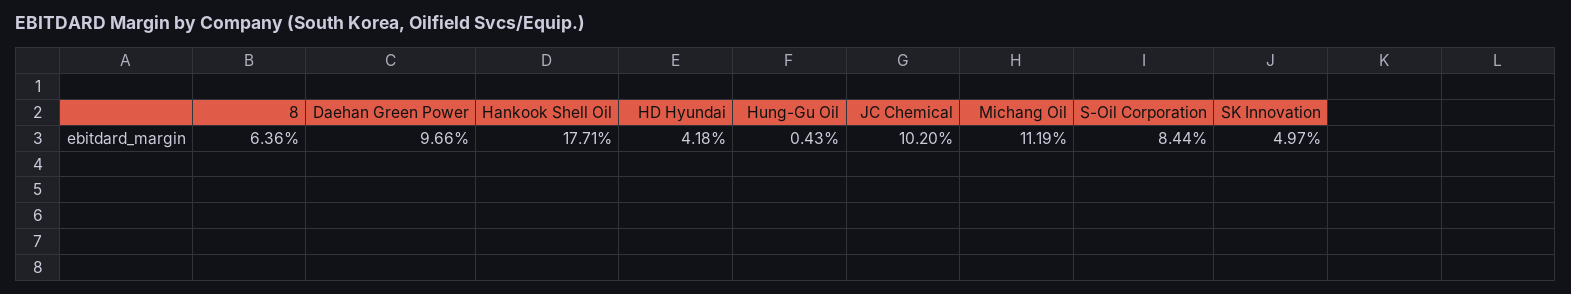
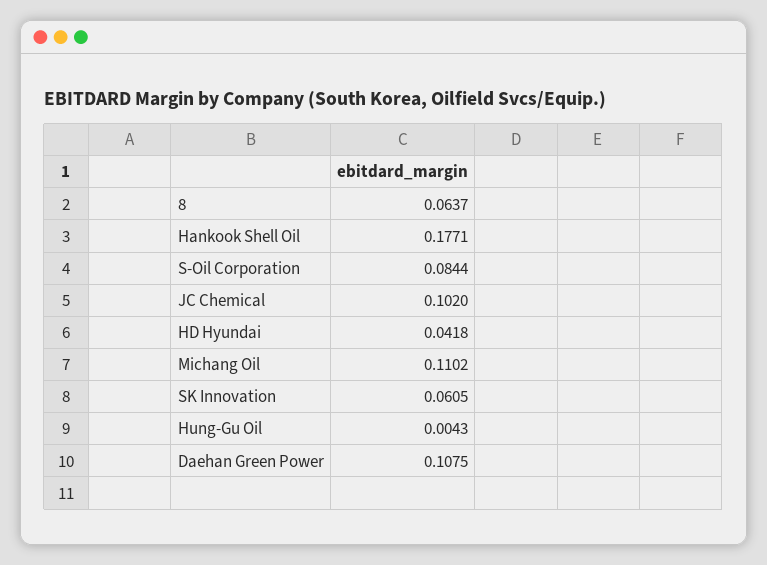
  {
-   "8": 0.0636,
+   "8": 0.0637,
-   "Daehan Green Power": 0.0966,
+   "Daehan Green Power": 0.1075,
    "Hankook Shell Oil": 0.1771,
    "HD Hyundai": 0.0418,
    "Hung-Gu Oil": 0.0043,
    "JC Chemical": 0.102,
-   "Michang Oil": 0.1119,
+   "Michang Oil": 0.1102,
    "S-Oil Corporation": 0.0844,
-   "SK Innovation": 0.0497
+   "SK Innovation": 0.0605
  }

